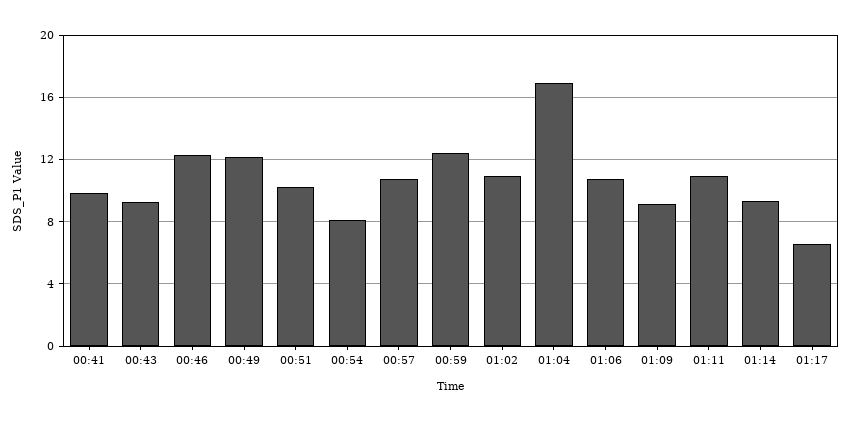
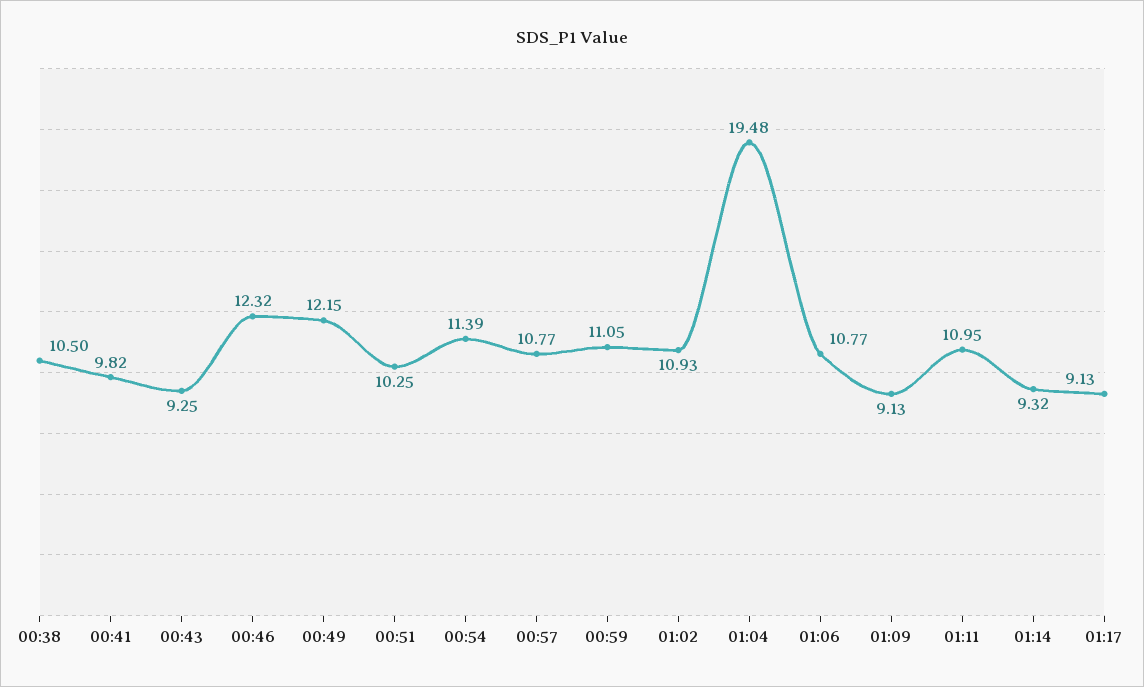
  {
    "00:41": 9.82,
    "00:43": 9.25,
    "00:46": 12.32,
    "00:49": 12.15,
    "00:51": 10.25,
-   "00:54": 8,
+   "00:54": 11.39,
    "00:57": 10.77,
-   "00:59": 12.5,
+   "00:59": 11.05,
    "01:02": 10.93,
-   "01:04": 17,
+   "01:04": 19.48,
    "01:06": 10.77,
    "01:09": 9.13,
    "01:11": 10.95,
    "01:14": 9.32,
-   "01:17": 6.5
+   "01:17": 9.13,
+   "00:38": 10.5
  }

